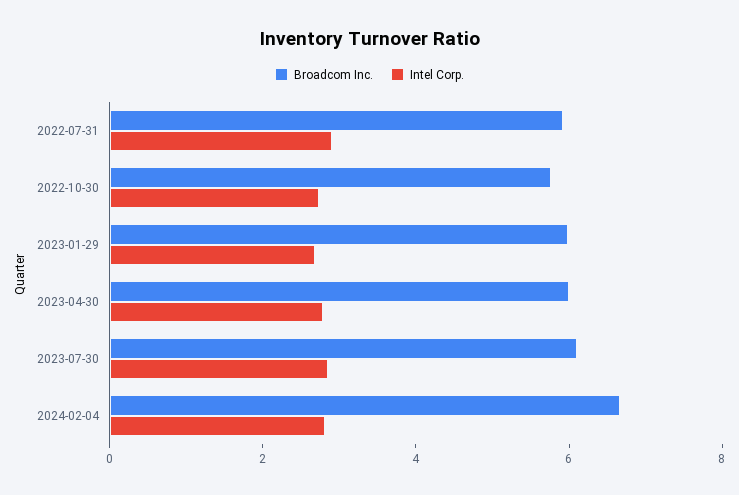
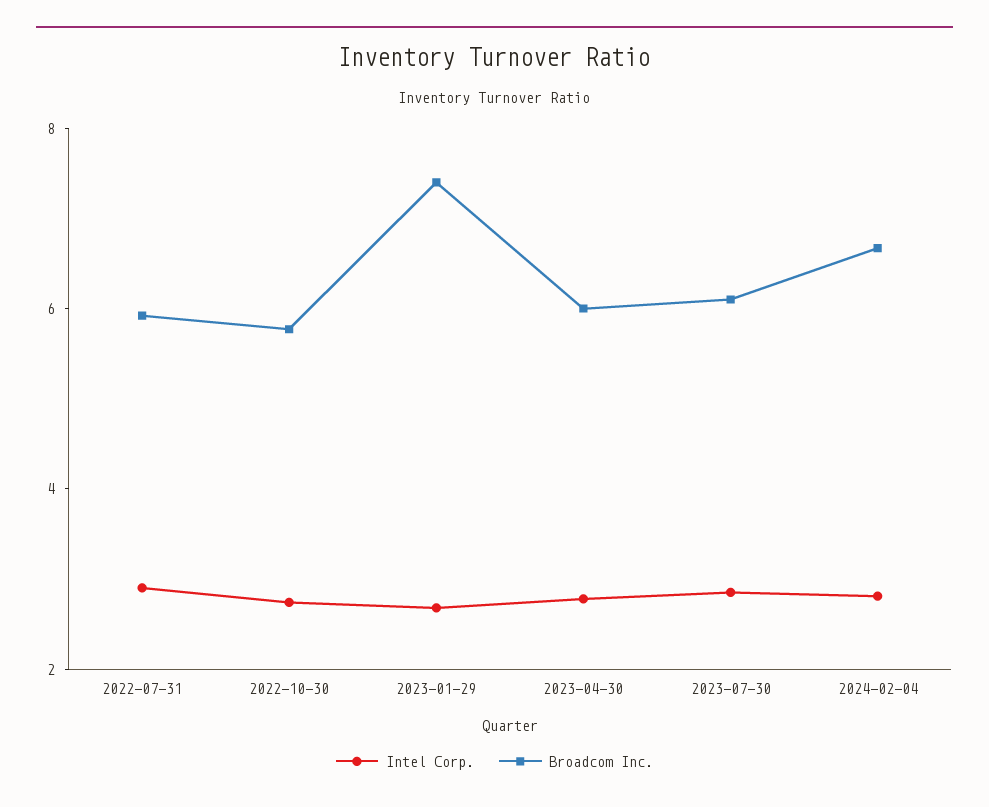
  {
    "Broadcom Inc.": {
      "2022-07-31": 6,
      "2022-10-30": 6,
-     "2023-01-29": 6,
+     "2023-01-29": 7.5,
      "2023-04-30": 6,
      "2023-07-30": 6,
      "2024-02-04": 6.5
    },
    "Intel Corp.": {
      "2022-07-31": 3,
      "2022-10-30": 2.5,
      "2023-01-29": 2.5,
      "2023-04-30": 3,
      "2023-07-30": 3,
      "2024-02-04": 3
    }
  }

